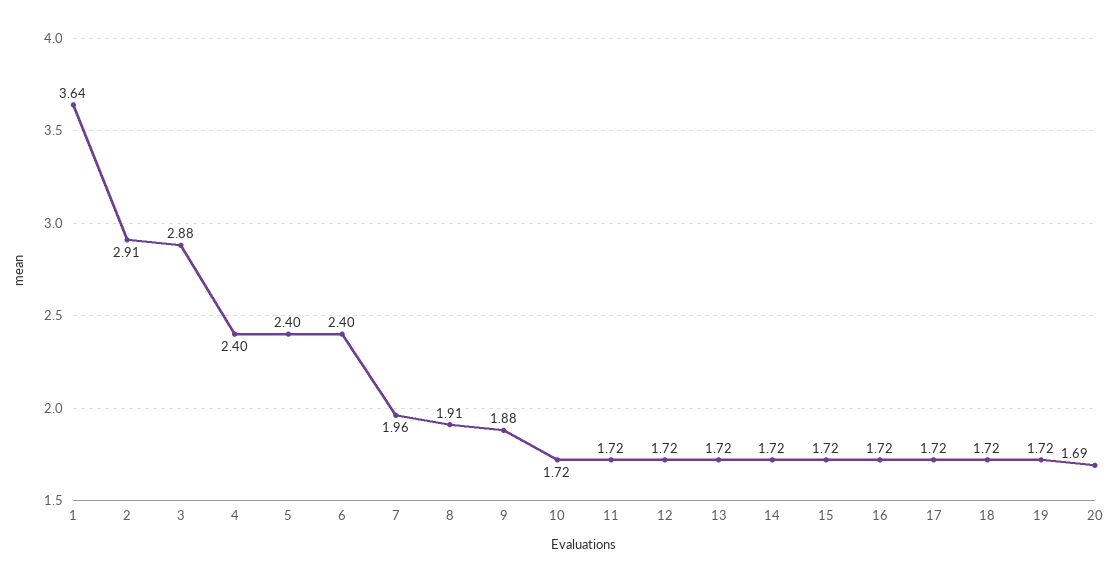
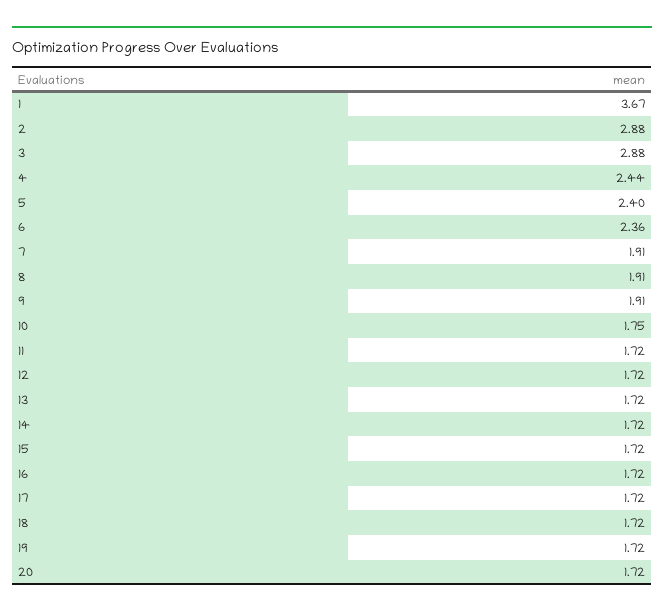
  {
-   "1": 3.64,
+   "1": 3.67,
-   "2": 2.91,
+   "2": 2.88,
    "3": 2.88,
-   "4": 2.4,
+   "4": 2.44,
    "5": 2.4,
-   "6": 2.4,
+   "6": 2.36,
-   "7": 1.96,
+   "7": 1.91,
    "8": 1.91,
-   "9": 1.88,
+   "9": 1.91,
-   "10": 1.72,
+   "10": 1.75,
    "11": 1.72,
    "12": 1.72,
    "13": 1.72,
    "14": 1.72,
    "15": 1.72,
    "16": 1.72,
    "17": 1.72,
    "18": 1.72,
    "19": 1.72,
-   "20": 1.69
+   "20": 1.72
  }

